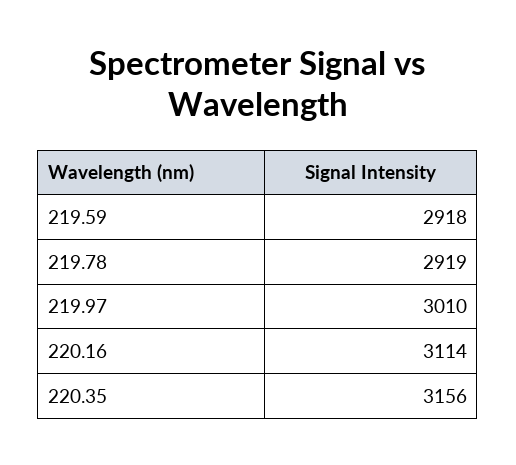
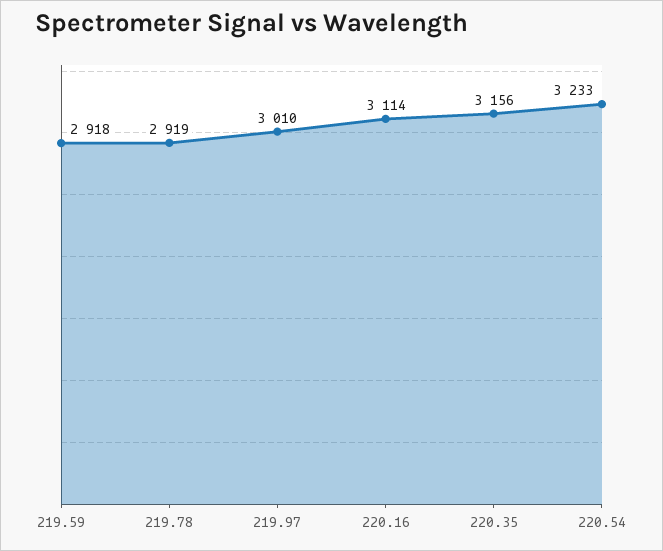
  {
    "219.59": 2918,
    "219.78": 2919,
    "219.97": 3010,
    "220.16": 3114,
-   "220.35": 3156
+   "220.35": 3156,
+   "220.54": 3233
  }

